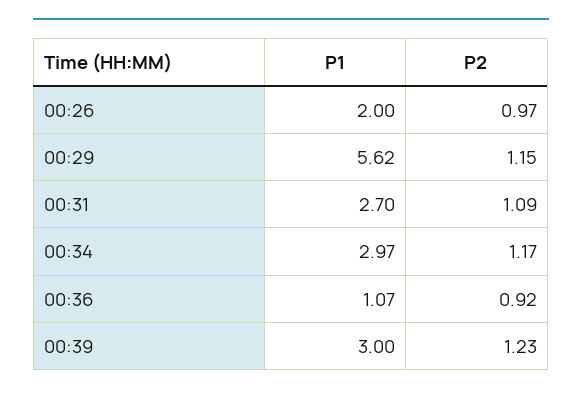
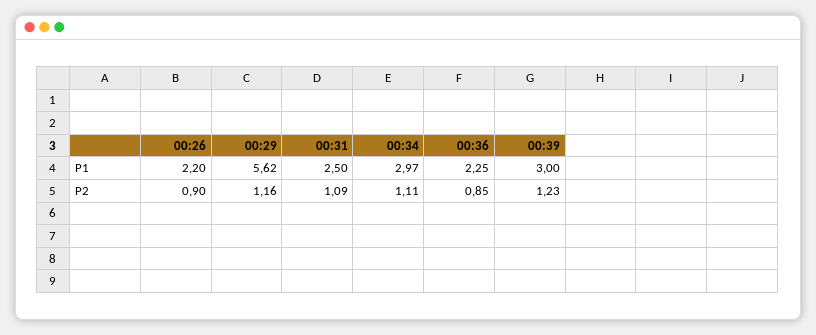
  {
    "P1": {
-     "00:26": 2,
+     "00:26": 2.2,
      "00:29": 5.62,
-     "00:31": 2.7,
+     "00:31": 2.5,
      "00:34": 2.97,
-     "00:36": 1.07,
+     "00:36": 2.25,
      "00:39": 3
    },
    "P2": {
-     "00:26": 0.97,
+     "00:26": 0.9,
-     "00:29": 1.15,
+     "00:29": 1.16,
      "00:31": 1.09,
-     "00:34": 1.17,
+     "00:34": 1.11,
-     "00:36": 0.92,
+     "00:36": 0.85,
      "00:39": 1.23
    }
  }

